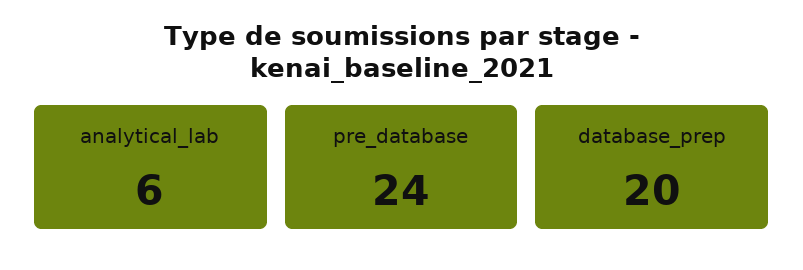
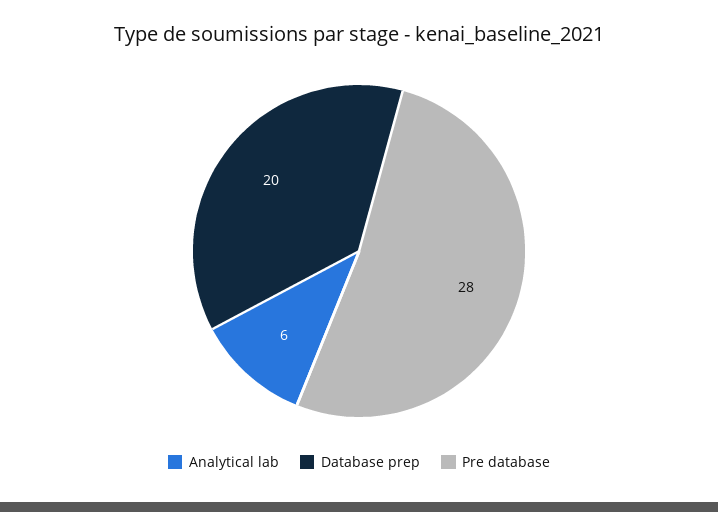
  {
    "analytical_lab": 6,
-   "pre_database": 24,
+   "pre_database": 28,
    "database_prep": 20
  }

